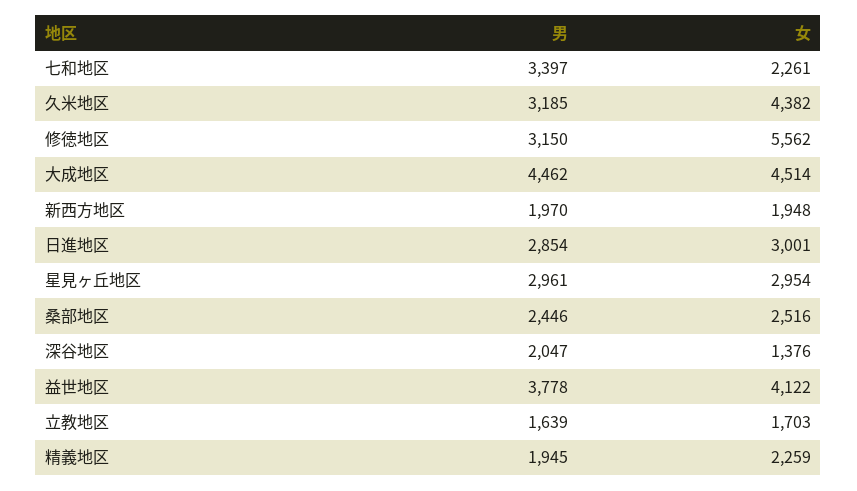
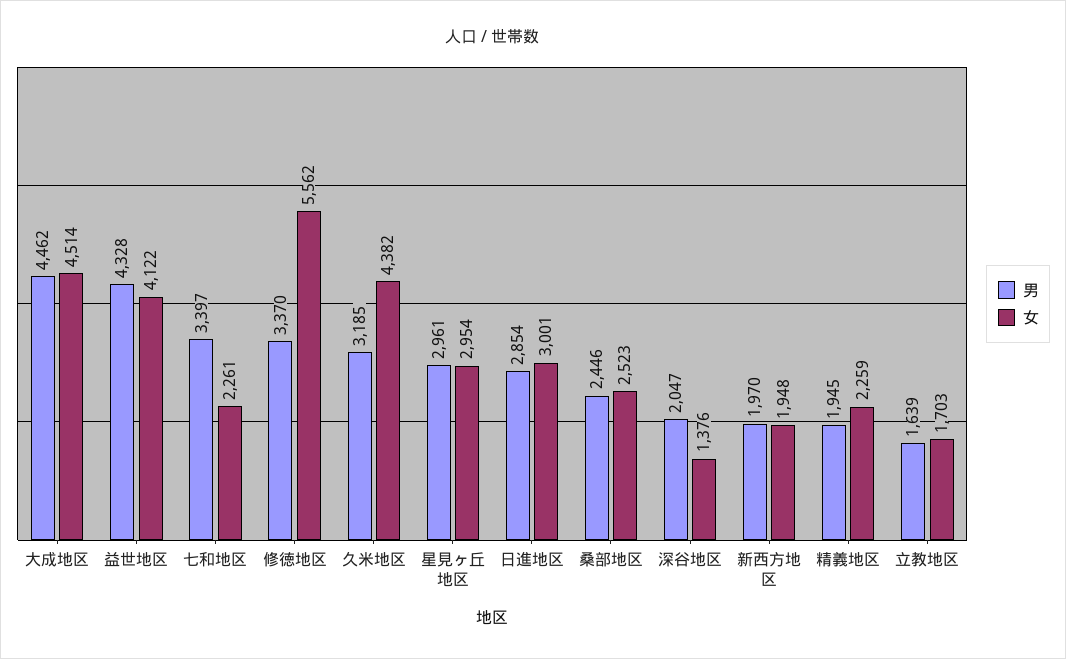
  {
    "男": {
      "七和地区": 3397,
      "久米地区": 3185,
-     "修徳地区": 3150,
+     "修徳地区": 3370,
      "大成地区": 4462,
      "新西方地区": 1970,
      "日進地区": 2854,
      "星見ヶ丘地区": 2961,
      "桑部地区": 2446,
      "深谷地区": 2047,
-     "益世地区": 3778,
+     "益世地区": 4328,
      "立教地区": 1639,
      "精義地区": 1945
    },
    "女": {
      "七和地区": 2261,
      "久米地区": 4382,
      "修徳地区": 5562,
      "大成地区": 4514,
      "新西方地区": 1948,
      "日進地区": 3001,
      "星見ヶ丘地区": 2954,
-     "桑部地区": 2516,
+     "桑部地区": 2523,
      "深谷地区": 1376,
      "益世地区": 4122,
      "立教地区": 1703,
      "精義地区": 2259
    }
  }

